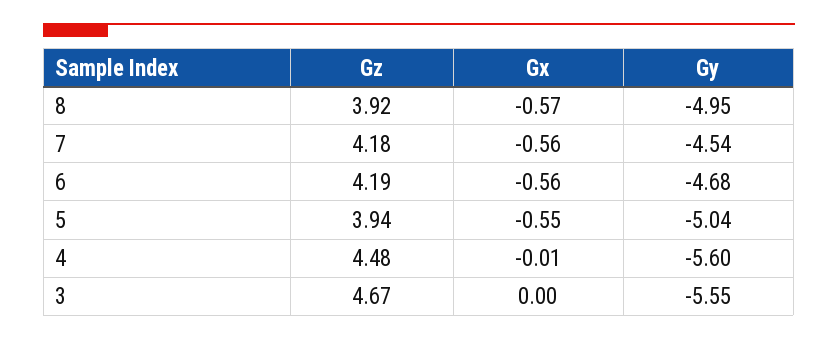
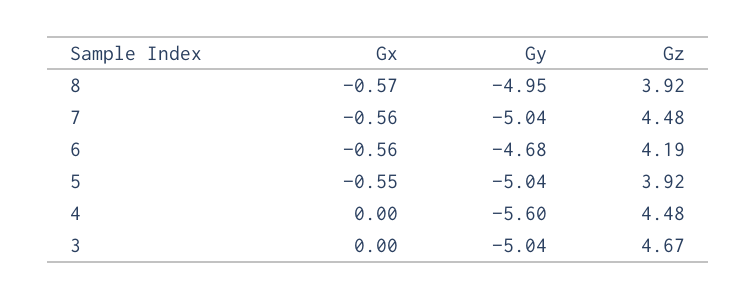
  {
    "Gz": {
      "8": 3.92,
-     "7": 4.18,
+     "7": 4.48,
      "6": 4.19,
-     "5": 3.94,
+     "5": 3.92,
      "4": 4.48,
      "3": 4.67
    },
    "Gx": {
      "8": -0.57,
      "7": -0.56,
      "6": -0.56,
      "5": -0.55,
-     "4": -0.01,
+     "4": 0,
      "3": 0
    },
    "Gy": {
      "8": -4.95,
-     "7": -4.54,
+     "7": -5.04,
      "6": -4.68,
      "5": -5.04,
      "4": -5.6,
-     "3": -5.55
+     "3": -5.04
    }
  }

